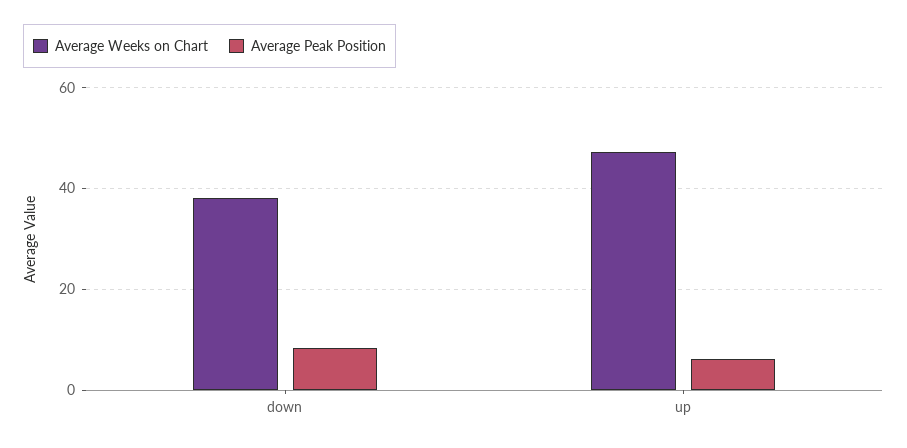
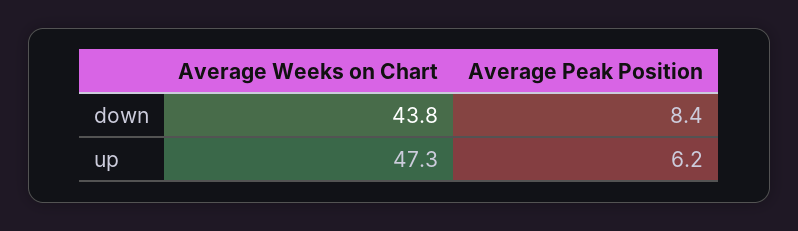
  {
    "Average Weeks on Chart": {
-     "down": 38,
+     "down": 43.8,
      "up": 47.3
    },
    "Average Peak Position": {
      "down": 8.4,
      "up": 6.2
    }
  }

